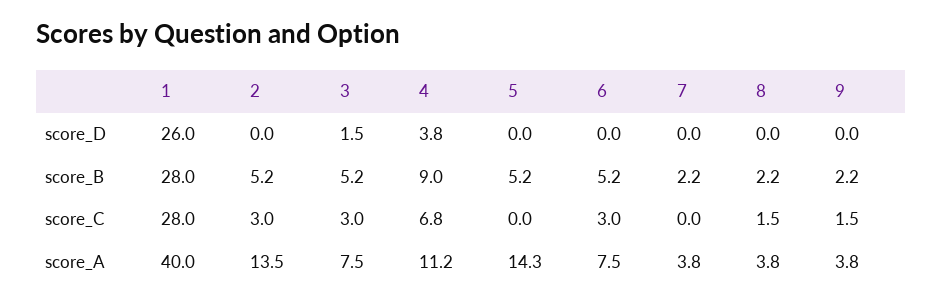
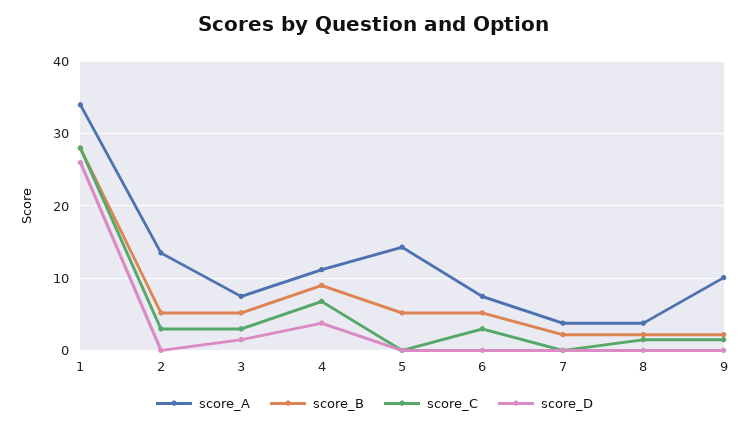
  {
    "score_D": {
      "1": 26,
      "2": 0,
      "3": 1.5,
      "4": 3.8,
      "5": 0,
      "6": 0,
      "7": 0,
      "8": 0,
      "9": 0
    },
    "score_B": {
      "1": 28,
      "2": 5.2,
      "3": 5.2,
      "4": 9,
      "5": 5.2,
      "6": 5.2,
      "7": 2.2,
      "8": 2.2,
      "9": 2.2
    },
    "score_C": {
      "1": 28,
      "2": 3,
      "3": 3,
      "4": 6.8,
      "5": 0,
      "6": 3,
      "7": 0,
      "8": 1.5,
      "9": 1.5
    },
    "score_A": {
-     "1": 40,
+     "1": 34,
      "2": 13.5,
      "3": 7.5,
      "4": 11.2,
      "5": 14.3,
      "6": 7.5,
      "7": 3.8,
      "8": 3.8,
-     "9": 3.8
+     "9": 10
    }
  }

